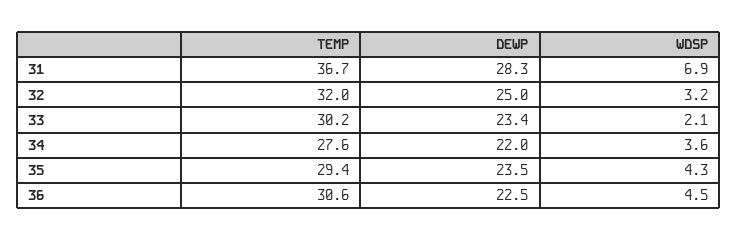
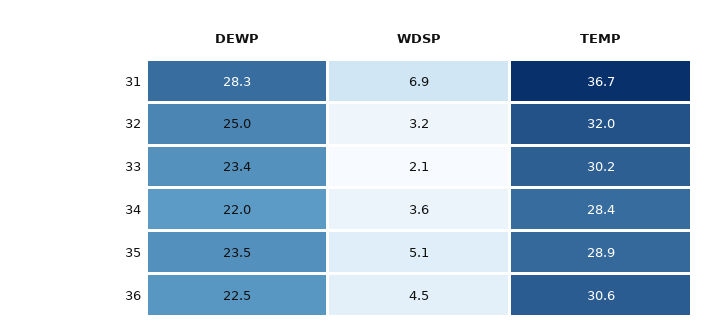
  {
    "TEMP": {
      "31": 36.7,
      "32": 32,
      "33": 30.2,
-     "34": 27.6,
+     "34": 28.4,
-     "35": 29.4,
+     "35": 28.9,
      "36": 30.6
    },
    "DEWP": {
      "31": 28.3,
      "32": 25,
      "33": 23.4,
      "34": 22,
      "35": 23.5,
      "36": 22.5
    },
    "WDSP": {
      "31": 6.9,
      "32": 3.2,
      "33": 2.1,
      "34": 3.6,
-     "35": 4.3,
+     "35": 5.1,
      "36": 4.5
    }
  }

